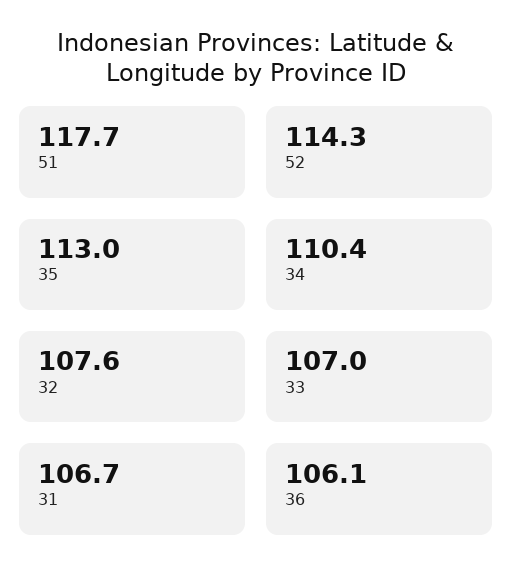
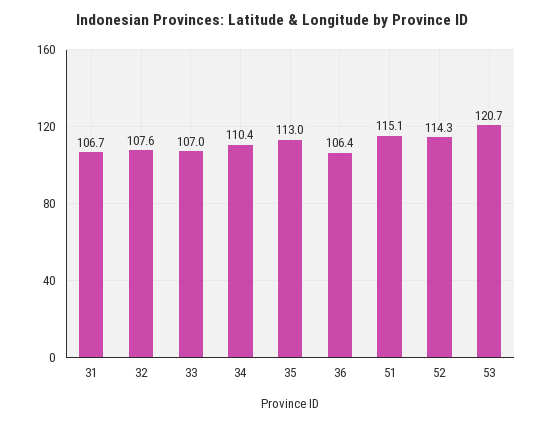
  {
-   "51": 117.7,
+   "51": 115.1,
    "52": 114.3,
    "35": 113,
    "34": 110.4,
    "32": 107.6,
    "33": 107,
    "31": 106.7,
-   "36": 106.1
+   "36": 106.4,
+   "53": 120.7
  }

